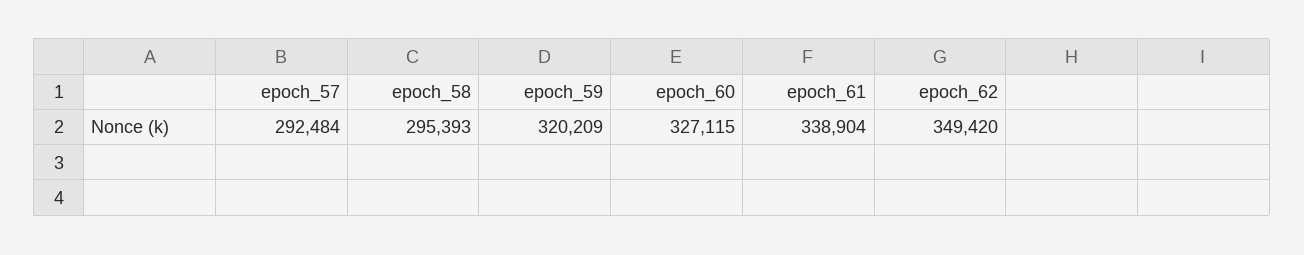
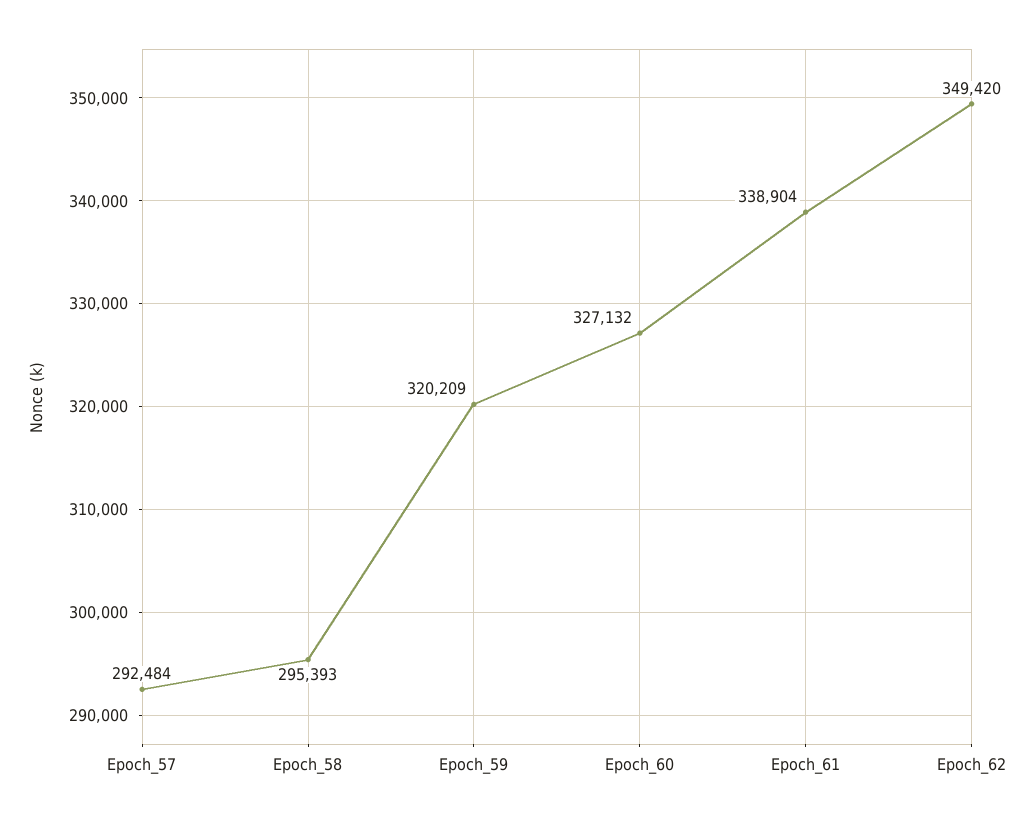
  {
    "epoch_57": 292484,
    "epoch_58": 295393,
    "epoch_59": 320209,
-   "epoch_60": 327115,
+   "epoch_60": 327132,
    "epoch_61": 338904,
    "epoch_62": 349420
  }

